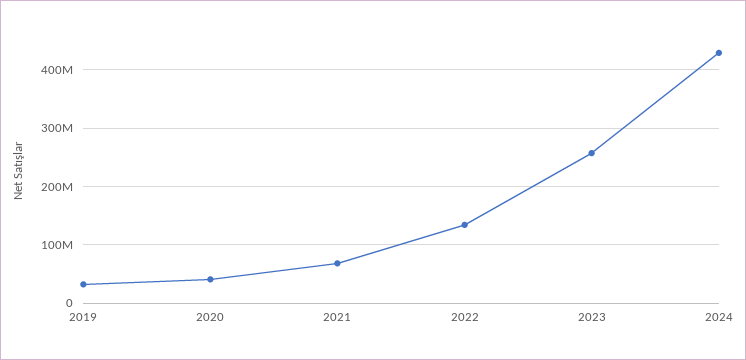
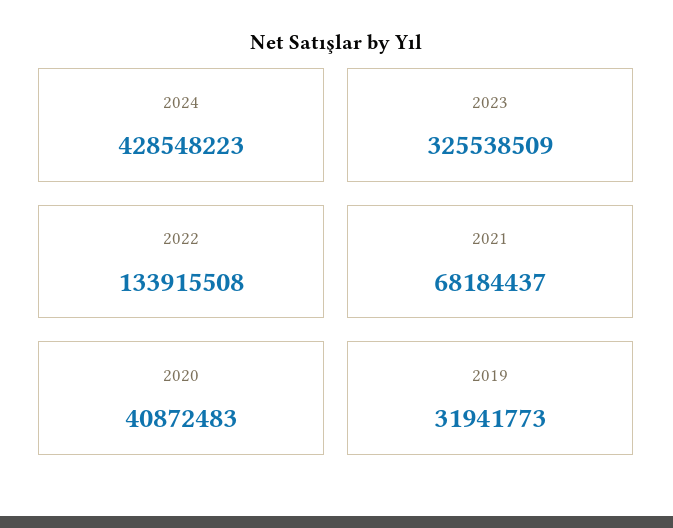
  {
    "2019": 31941773,
    "2020": 40872483,
    "2021": 68184437,
    "2022": 133915508,
-   "2023": 260000000,
+   "2023": 325538509,
    "2024": 428548223
  }

